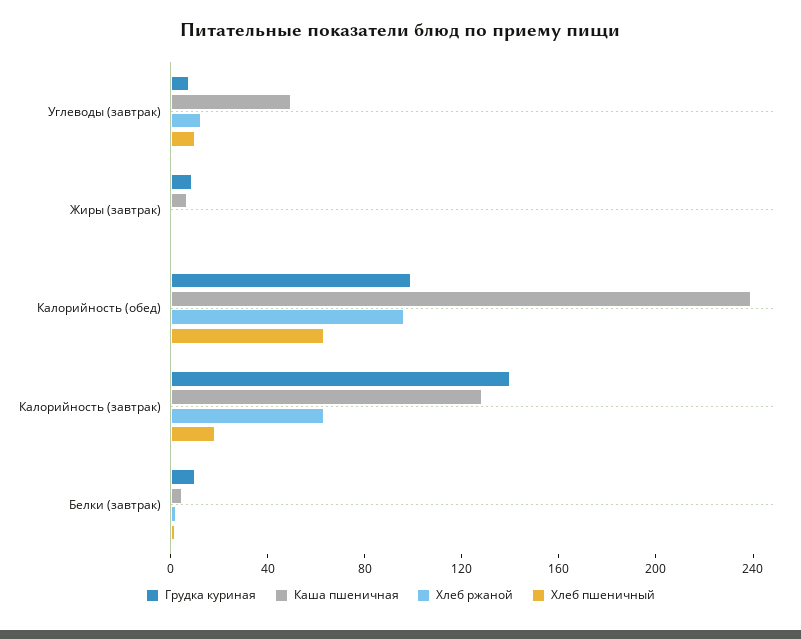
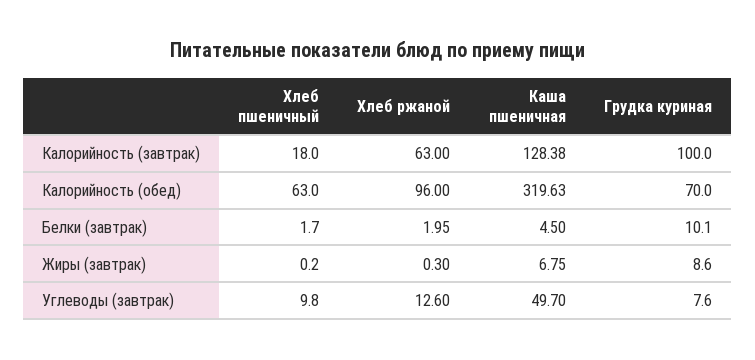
  {
    "Грудка куриная": {
      "Углеводы (завтрак)": 7.6,
      "Жиры (завтрак)": 8.6,
-     "Калорийность (обед)": 100,
+     "Калорийность (обед)": 70,
-     "Калорийность (завтрак)": 140,
+     "Калорийность (завтрак)": 100,
      "Белки (завтрак)": 10.1
    },
    "Каша пшеничная": {
      "Углеводы (завтрак)": 49.7,
      "Жиры (завтрак)": 6.75,
-     "Калорийность (обед)": 240,
+     "Калорийность (обед)": 319.63,
      "Калорийность (завтрак)": 128.38,
      "Белки (завтрак)": 4.5
    },
    "Хлеб ржаной": {
      "Углеводы (завтрак)": 12.6,
      "Жиры (завтрак)": 0.3,
      "Калорийность (обед)": 96,
      "Калорийность (завтрак)": 63,
      "Белки (завтрак)": 1.95
    },
    "Хлеб пшеничный": {
      "Углеводы (завтрак)": 9.8,
      "Жиры (завтрак)": 0.2,
      "Калорийность (обед)": 63,
      "Калорийность (завтрак)": 18,
      "Белки (завтрак)": 1.7
    }
  }

